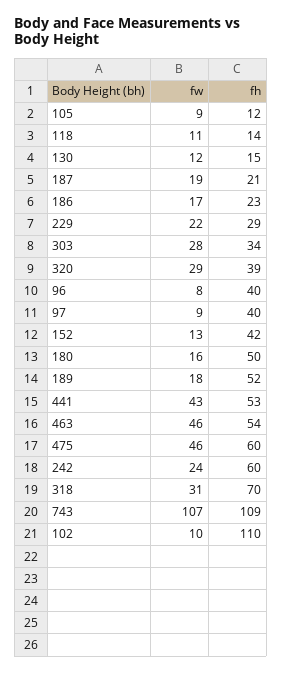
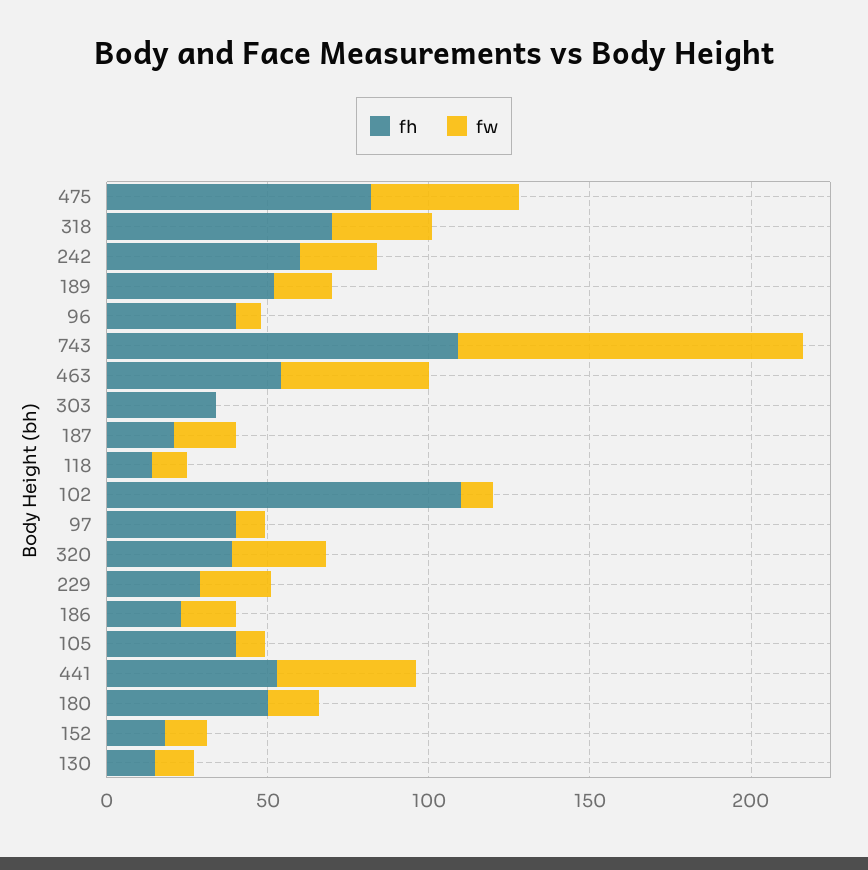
  {
    "fw": {
      "105": 9,
      "118": 11,
      "130": 12,
      "187": 19,
      "186": 17,
      "229": 22,
-     "303": 28,
+     "303": 0,
      "320": 29,
      "96": 8,
      "97": 9,
      "152": 13,
      "180": 16,
      "189": 18,
      "441": 43,
      "463": 46,
      "475": 46,
      "242": 24,
      "318": 31,
      "743": 107,
      "102": 10
    },
    "fh": {
-     "105": 12,
+     "105": 40,
      "118": 14,
      "130": 15,
      "187": 21,
      "186": 23,
      "229": 29,
      "303": 34,
      "320": 39,
      "96": 40,
      "97": 40,
-     "152": 42,
+     "152": 20,
      "180": 50,
      "189": 52,
      "441": 53,
      "463": 54,
-     "475": 60,
+     "475": 80,
      "242": 60,
      "318": 70,
      "743": 109,
      "102": 110
    }
  }

